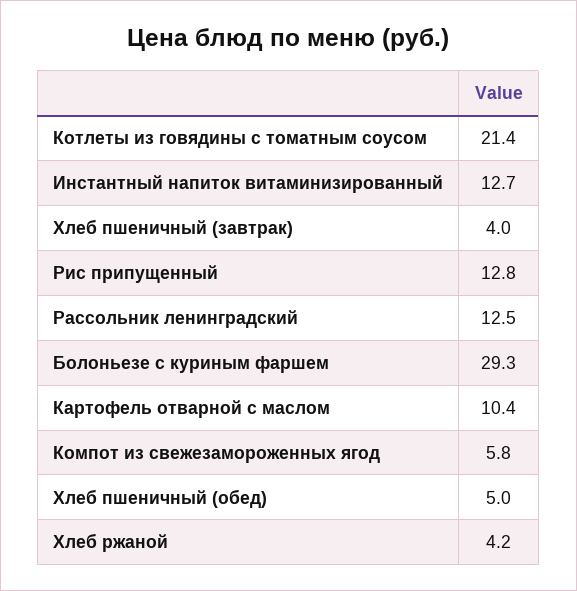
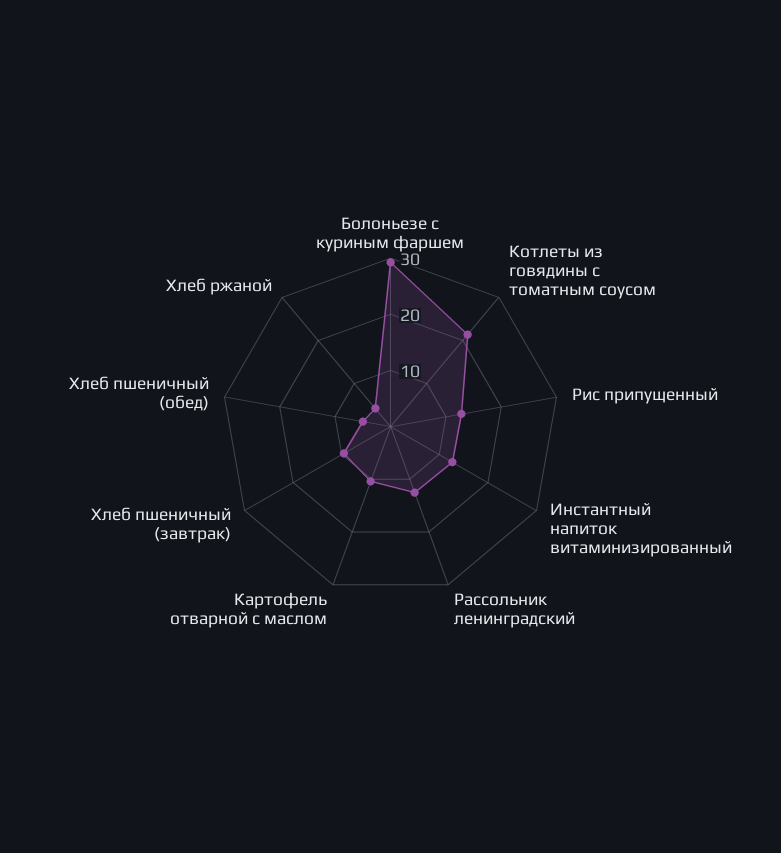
  {
    "Котлеты из говядины с томатным соусом": 21.4,
    "Инстантный напиток витаминизированный": 12.7,
-   "Хлеб пшеничный (завтрак)": 4,
+   "Хлеб пшеничный (завтрак)": 10,
    "Рис припущенный": 12.8,
    "Рассольник ленинградский": 12.5,
    "Болоньезе с куриным фаршем": 29.3,
    "Картофель отварной с маслом": 10.4,
-   "Компот из свежезамороженных ягод": 5.8,
    "Хлеб пшеничный (обед)": 5,
    "Хлеб ржаной": 4.2
  }

